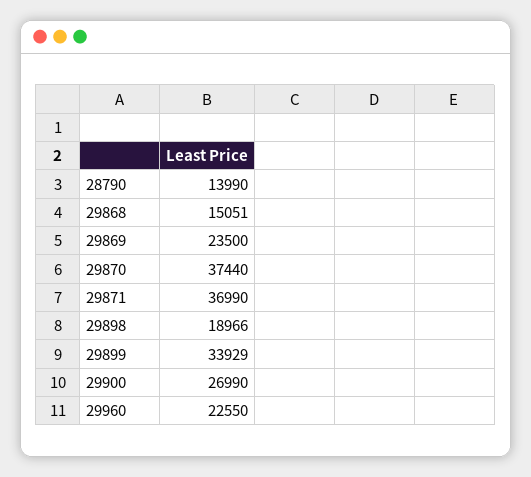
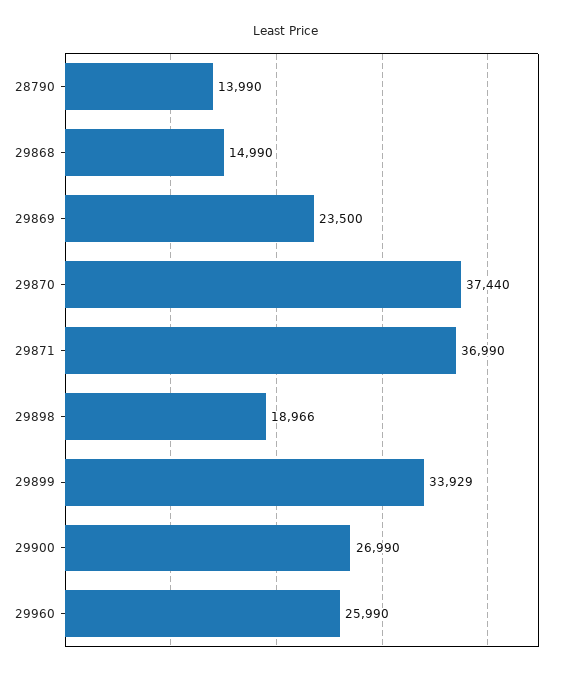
  {
    "28790": 13990,
-   "29868": 15051,
+   "29868": 14990,
    "29869": 23500,
    "29870": 37440,
    "29871": 36990,
    "29898": 18966,
    "29899": 33929,
    "29900": 26990,
-   "29960": 22550
+   "29960": 25990
  }

